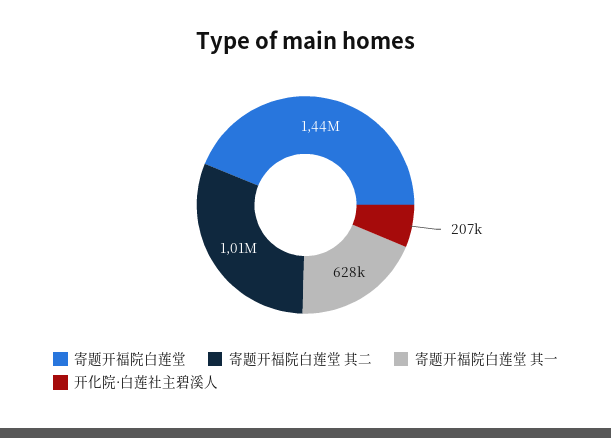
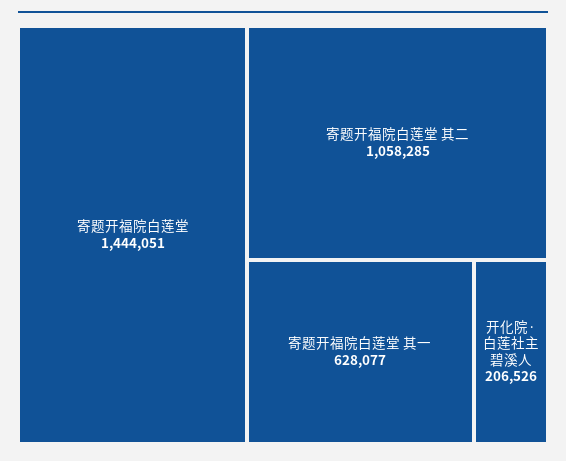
  {
    "寄题开福院白莲堂": 1444051,
-   "寄题开福院白莲堂 其二": 1010000,
+   "寄题开福院白莲堂 其二": 1058285,
    "寄题开福院白莲堂 其一": 628077,
    "开化院·白莲社主碧溪人": 206526
  }

